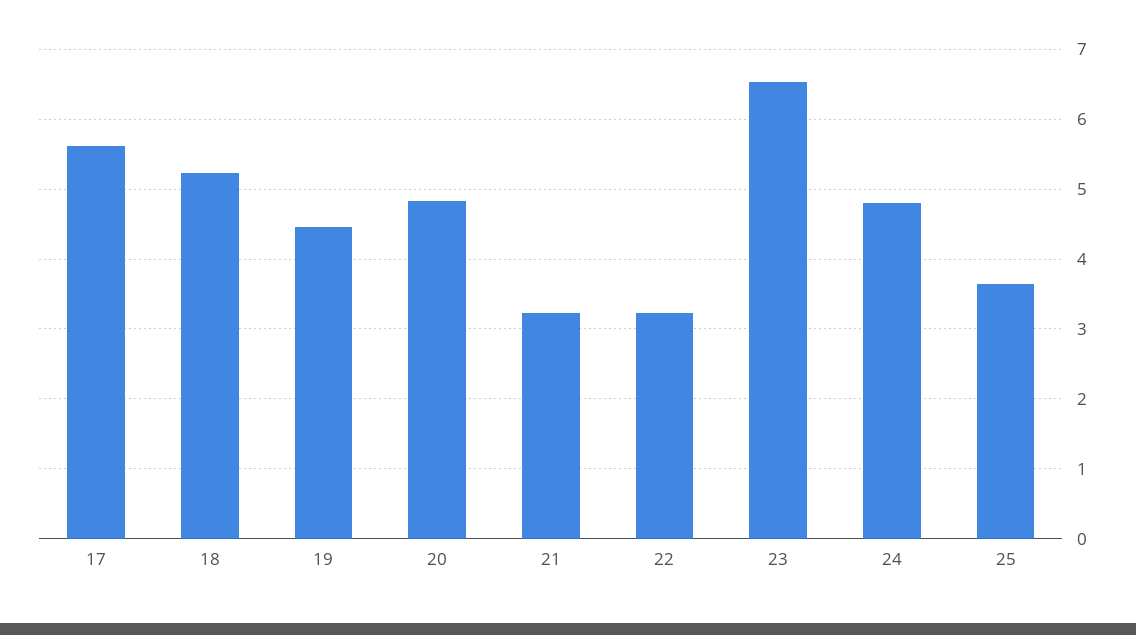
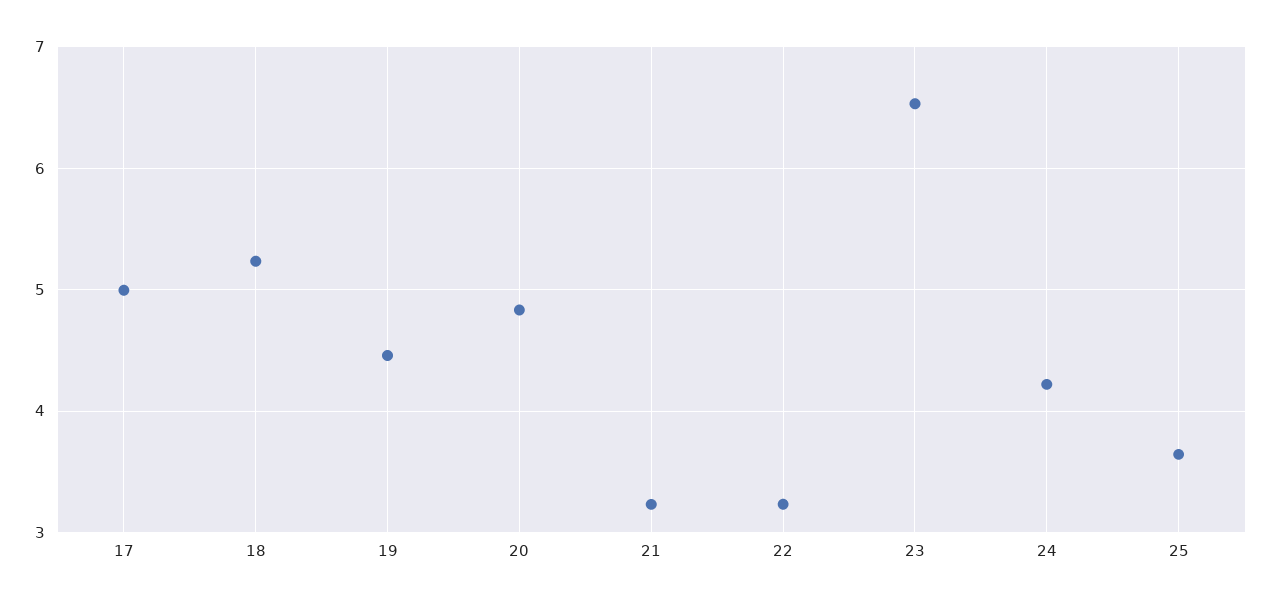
  {
-   "17": 5.6,
+   "17": 5,
    "18": 5.2,
    "19": 4.5,
    "20": 4.8,
    "21": 3.2,
    "22": 3.2,
    "23": 6.5,
-   "24": 4.8,
+   "24": 4.2,
    "25": 3.6
  }

